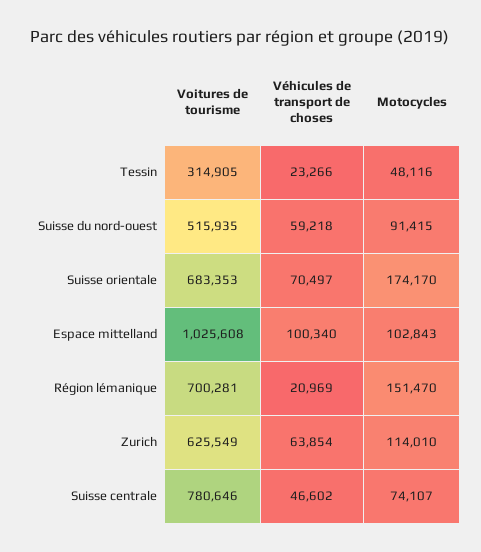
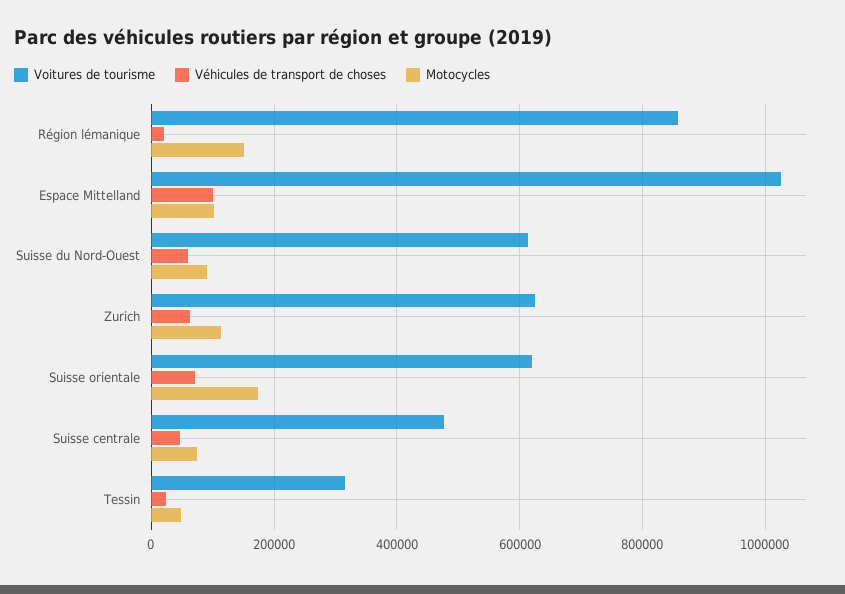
  {
    "Voitures de tourisme": {
      "Tessin": 314905,
-     "Suisse du nord-ouest": 515935,
+     "Suisse du nord-ouest": 620000,
-     "Suisse orientale": 683353,
+     "Suisse orientale": 620000,
      "Espace mittelland": 1025608,
-     "Région lémanique": 700281,
+     "Région lémanique": 860000,
      "Zurich": 625549,
-     "Suisse centrale": 780646
+     "Suisse centrale": 480000
    },
    "Véhicules de transport de choses": {
      "Tessin": 23266,
      "Suisse du nord-ouest": 59218,
      "Suisse orientale": 70497,
      "Espace mittelland": 100340,
      "Région lémanique": 20969,
      "Zurich": 63854,
      "Suisse centrale": 46602
    },
    "Motocycles": {
      "Tessin": 48116,
      "Suisse du nord-ouest": 91415,
      "Suisse orientale": 174170,
      "Espace mittelland": 102843,
      "Région lémanique": 151470,
      "Zurich": 114010,
      "Suisse centrale": 74107
    }
  }

